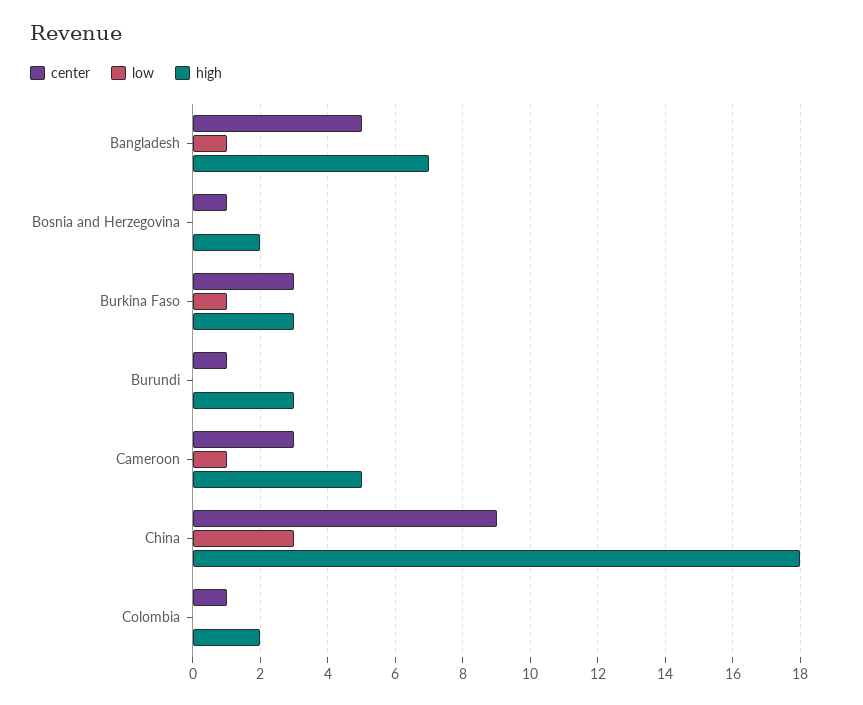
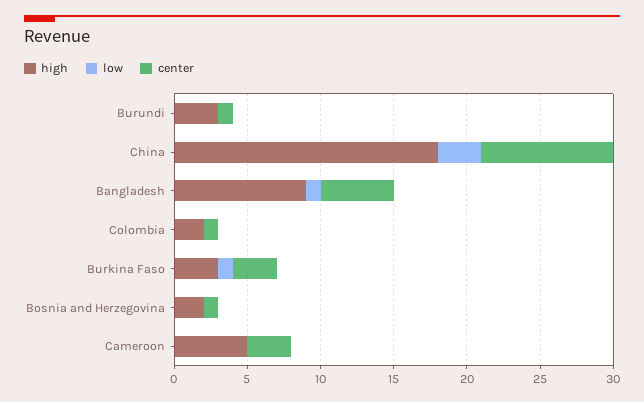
  {
    "center": {
      "Bangladesh": 5,
      "Bosnia and Herzegovina": 1,
      "Burkina Faso": 3,
      "Burundi": 1,
      "Cameroon": 3,
      "China": 9,
      "Colombia": 1
    },
    "low": {
      "Bangladesh": 1,
      "Bosnia and Herzegovina": 0,
      "Burkina Faso": 1,
      "Burundi": 0,
-     "Cameroon": 1,
+     "Cameroon": 0,
      "China": 3,
      "Colombia": 0
    },
    "high": {
-     "Bangladesh": 7,
+     "Bangladesh": 9,
      "Bosnia and Herzegovina": 2,
      "Burkina Faso": 3,
      "Burundi": 3,
      "Cameroon": 5,
      "China": 18,
      "Colombia": 2
    }
  }

